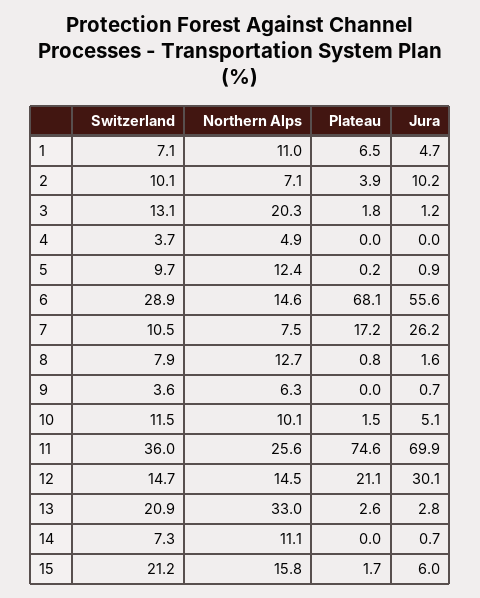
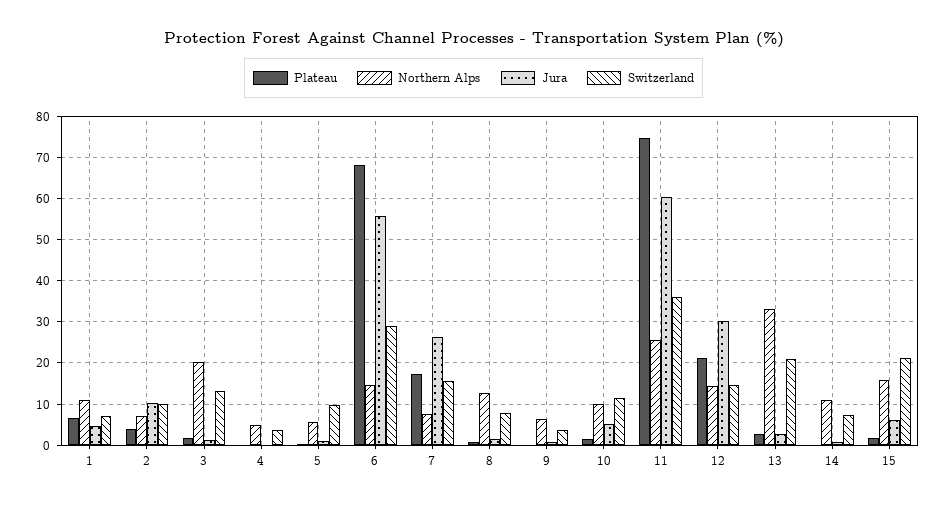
  {
    "Switzerland": {
      "1": 7.1,
      "2": 10.1,
      "3": 13.1,
      "4": 3.7,
      "5": 9.7,
      "6": 28.9,
-     "7": 10.5,
+     "7": 16,
      "8": 7.9,
      "9": 3.6,
      "10": 11.5,
      "11": 36,
      "12": 14.7,
      "13": 20.9,
      "14": 7.3,
      "15": 21.2
    },
    "Northern Alps": {
      "1": 11,
      "2": 7.1,
      "3": 20.3,
      "4": 4.9,
-     "5": 12.4,
+     "5": 6,
      "6": 14.6,
      "7": 7.5,
      "8": 12.7,
      "9": 6.3,
      "10": 10.1,
      "11": 25.6,
      "12": 14.5,
      "13": 33,
      "14": 11.1,
      "15": 15.8
    },
    "Plateau": {
      "1": 6.5,
      "2": 3.9,
      "3": 1.8,
      "4": 0,
      "5": 0.2,
      "6": 68.1,
      "7": 17.2,
      "8": 0.8,
      "9": 0,
      "10": 1.5,
      "11": 74.6,
      "12": 21.1,
      "13": 2.6,
      "14": 0,
      "15": 1.7
    },
    "Jura": {
      "1": 4.7,
      "2": 10.2,
      "3": 1.2,
      "4": 0,
      "5": 0.9,
      "6": 55.6,
      "7": 26.2,
      "8": 1.6,
      "9": 0.7,
      "10": 5.1,
-     "11": 69.9,
+     "11": 60,
      "12": 30.1,
      "13": 2.8,
      "14": 0.7,
      "15": 6
    }
  }

